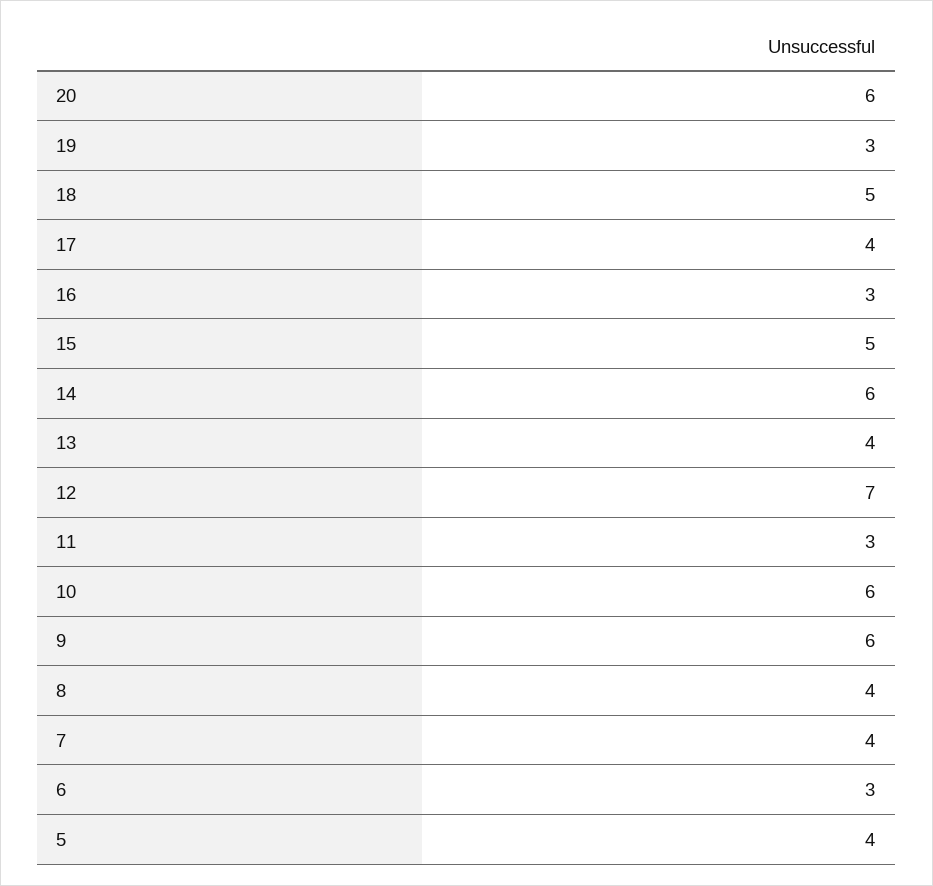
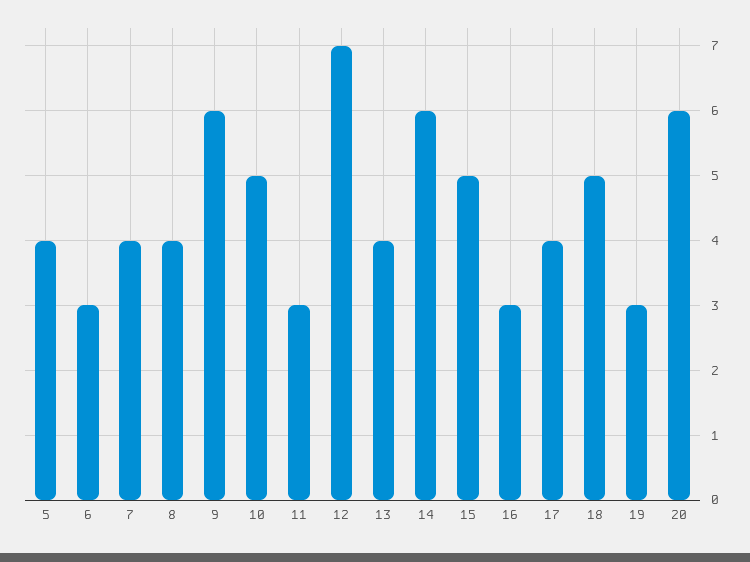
  {
    "20": 6,
    "19": 3,
    "18": 5,
    "17": 4,
    "16": 3,
    "15": 5,
    "14": 6,
    "13": 4,
    "12": 7,
    "11": 3,
-   "10": 6,
+   "10": 5,
    "9": 6,
    "8": 4,
    "7": 4,
    "6": 3,
    "5": 4
  }

